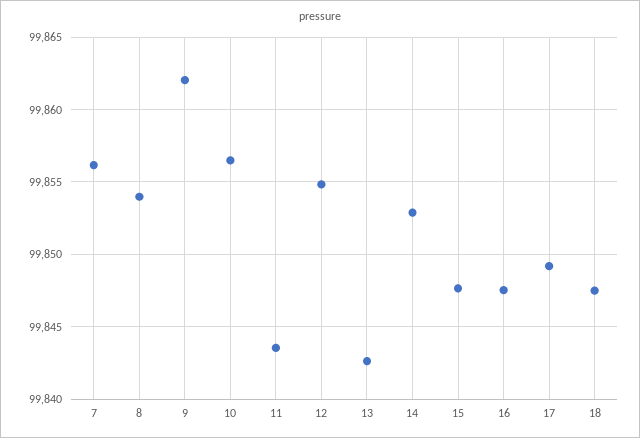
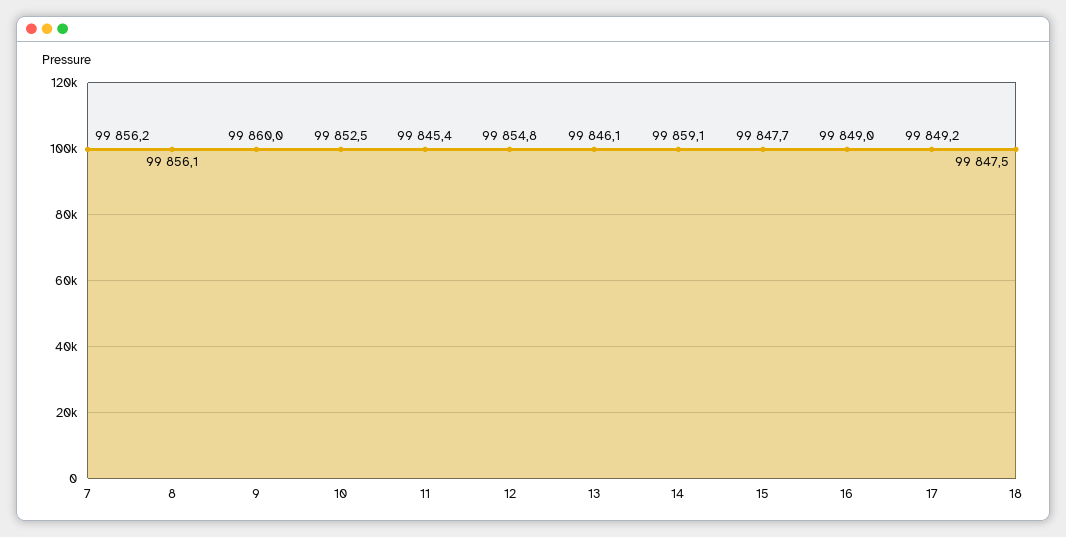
  {
    "7": 99856.2,
-   "8": 99854,
+   "8": 99856.1,
-   "9": 99862,
+   "9": 99860,
-   "10": 99856.5,
+   "10": 99852.5,
-   "11": 99843.5,
+   "11": 99845.4,
    "12": 99854.8,
-   "13": 99842.5,
+   "13": 99846.1,
-   "14": 99853,
+   "14": 99859.1,
    "15": 99847.7,
-   "16": 99847.5,
+   "16": 99849,
    "17": 99849.2,
    "18": 99847.5
  }

